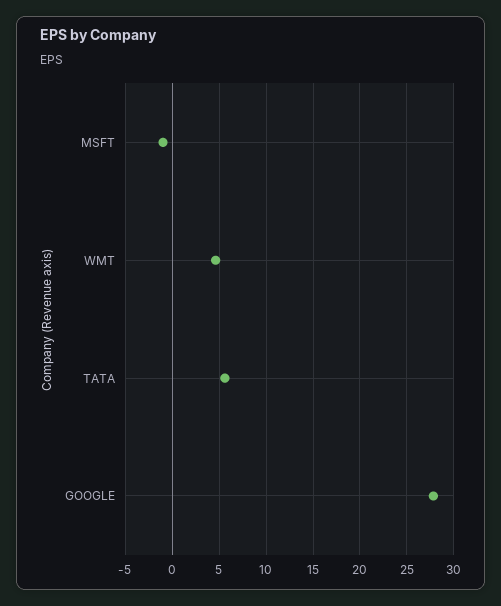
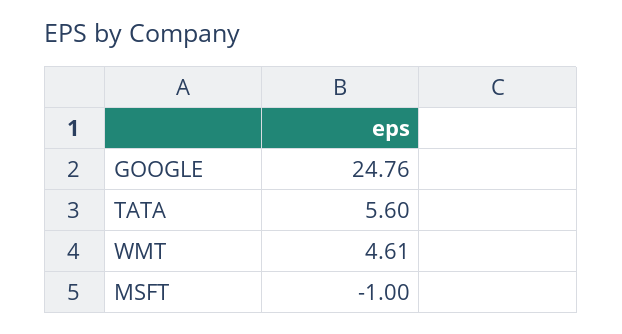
  {
    "MSFT": -1,
    "WMT": 4.61,
    "TATA": 5.6,
-   "GOOGLE": 28
+   "GOOGLE": 24.76
  }

